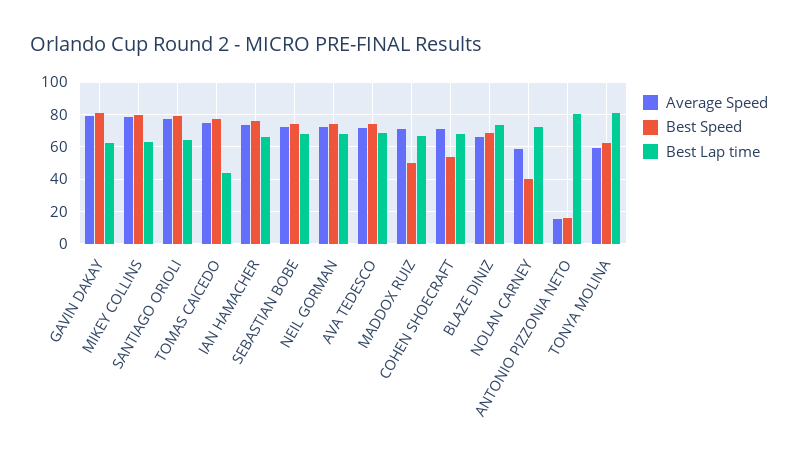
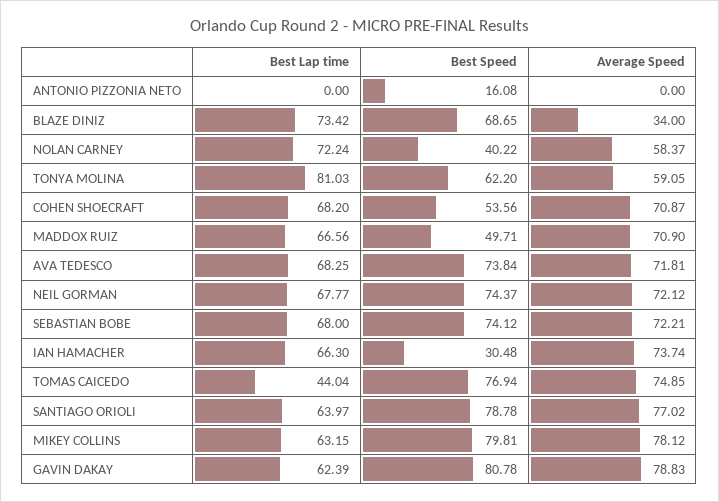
  {
    "Average Speed": {
      "GAVIN DAKAY": 78.83,
      "MIKEY COLLINS": 78.12,
      "SANTIAGO ORIOLI": 77.02,
      "TOMAS CAICEDO": 74.85,
      "IAN HAMACHER": 73.74,
      "SEBASTIAN BOBE": 72.21,
      "NEIL GORMAN": 72.12,
      "AVA TEDESCO": 71.81,
      "MADDOX RUIZ": 70.9,
      "COHEN SHOECRAFT": 70.87,
-     "BLAZE DINIZ": 65,
+     "BLAZE DINIZ": 34,
      "NOLAN CARNEY": 58.37,
-     "ANTONIO PIZZONIA NETO": 15,
+     "ANTONIO PIZZONIA NETO": 0,
      "TONYA MOLINA": 59.05
    },
    "Best Speed": {
      "GAVIN DAKAY": 80.78,
      "MIKEY COLLINS": 79.81,
      "SANTIAGO ORIOLI": 78.78,
      "TOMAS CAICEDO": 76.94,
-     "IAN HAMACHER": 75,
+     "IAN HAMACHER": 30.48,
      "SEBASTIAN BOBE": 74.12,
      "NEIL GORMAN": 74.37,
      "AVA TEDESCO": 73.84,
      "MADDOX RUIZ": 49.71,
      "COHEN SHOECRAFT": 53.56,
      "BLAZE DINIZ": 68.65,
      "NOLAN CARNEY": 40.22,
      "ANTONIO PIZZONIA NETO": 16.08,
      "TONYA MOLINA": 62.2
    },
    "Best Lap time": {
      "GAVIN DAKAY": 62.39,
      "MIKEY COLLINS": 63.15,
      "SANTIAGO ORIOLI": 63.97,
      "TOMAS CAICEDO": 44.04,
      "IAN HAMACHER": 66.3,
      "SEBASTIAN BOBE": 68,
      "NEIL GORMAN": 67.77,
      "AVA TEDESCO": 68.25,
      "MADDOX RUIZ": 66.56,
      "COHEN SHOECRAFT": 68.2,
      "BLAZE DINIZ": 73.42,
      "NOLAN CARNEY": 72.24,
-     "ANTONIO PIZZONIA NETO": 80,
+     "ANTONIO PIZZONIA NETO": 0,
      "TONYA MOLINA": 81.03
    }
  }

